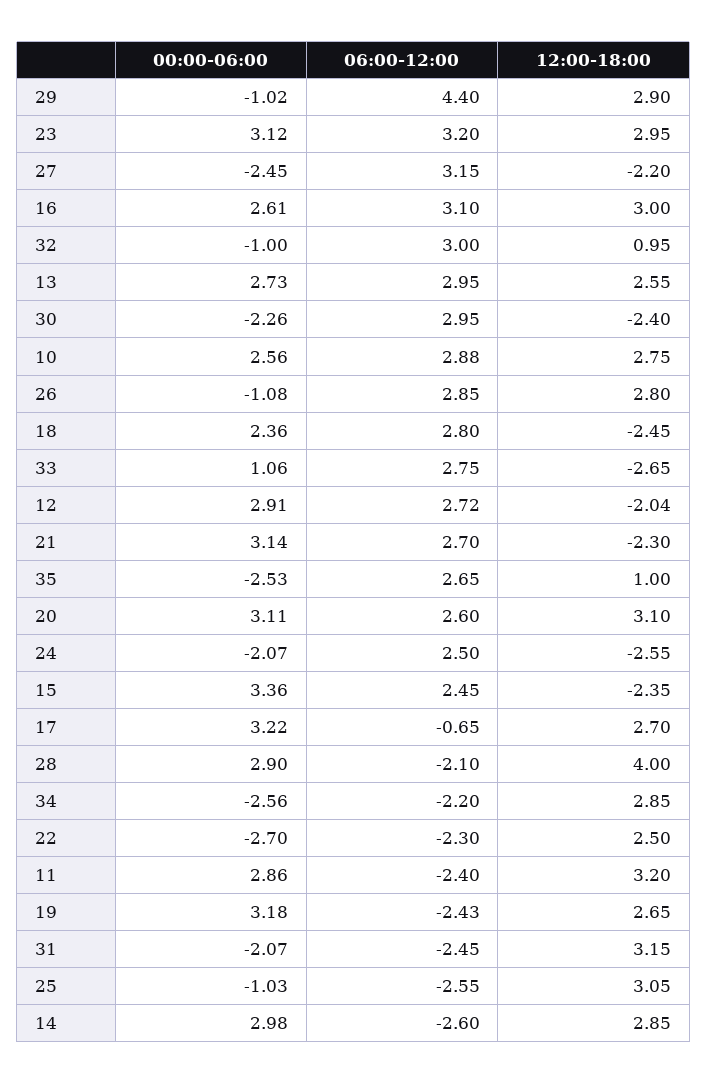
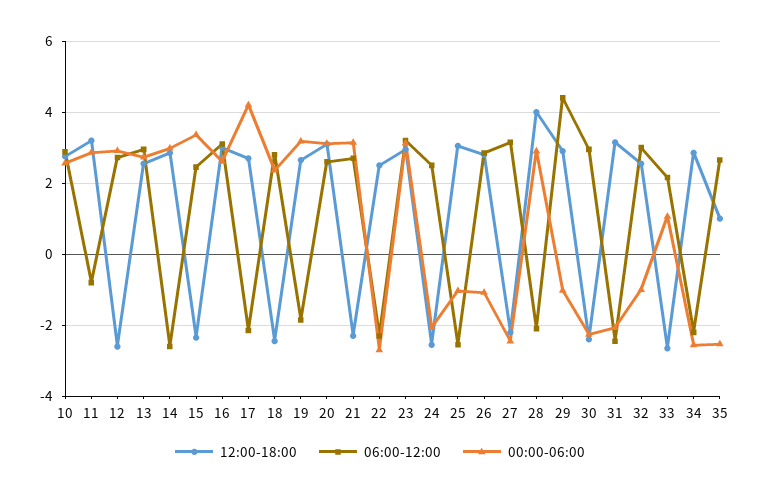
  {
    "00:00-06:00": {
      "29": -1.02,
      "23": 3.12,
      "27": -2.45,
      "16": 2.61,
      "32": -1,
      "13": 2.73,
      "30": -2.26,
      "10": 2.56,
      "26": -1.08,
      "18": 2.36,
      "33": 1.06,
      "12": 2.91,
      "21": 3.14,
      "35": -2.53,
      "20": 3.11,
      "24": -2.07,
      "15": 3.36,
-     "17": 3.22,
+     "17": 4.2,
      "28": 2.9,
      "34": -2.56,
      "22": -2.7,
      "11": 2.86,
      "19": 3.18,
      "31": -2.07,
      "25": -1.03,
      "14": 2.98
    },
    "06:00-12:00": {
      "29": 4.4,
      "23": 3.2,
      "27": 3.15,
      "16": 3.1,
      "32": 3,
      "13": 2.95,
      "30": 2.95,
      "10": 2.88,
      "26": 2.85,
      "18": 2.8,
-     "33": 2.75,
+     "33": 2.2,
      "12": 2.72,
      "21": 2.7,
      "35": 2.65,
      "20": 2.6,
      "24": 2.5,
      "15": 2.45,
-     "17": -0.65,
+     "17": -2.2,
      "28": -2.1,
      "34": -2.2,
      "22": -2.3,
-     "11": -2.4,
+     "11": -0.8,
-     "19": -2.43,
+     "19": -1.8,
      "31": -2.45,
      "25": -2.55,
      "14": -2.6
    },
    "12:00-18:00": {
      "29": 2.9,
      "23": 2.95,
      "27": -2.2,
      "16": 3,
-     "32": 0.95,
+     "32": 2.6,
      "13": 2.55,
      "30": -2.4,
      "10": 2.75,
      "26": 2.8,
      "18": -2.45,
      "33": -2.65,
-     "12": -2.04,
+     "12": -2.6,
      "21": -2.3,
      "35": 1,
      "20": 3.1,
      "24": -2.55,
      "15": -2.35,
      "17": 2.7,
      "28": 4,
      "34": 2.85,
      "22": 2.5,
      "11": 3.2,
      "19": 2.65,
      "31": 3.15,
      "25": 3.05,
      "14": 2.85
    }
  }

